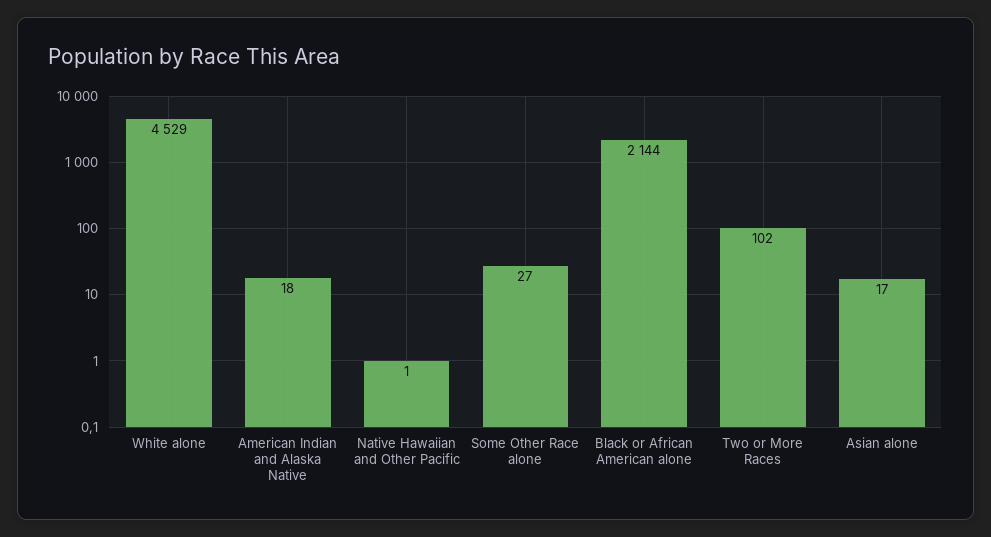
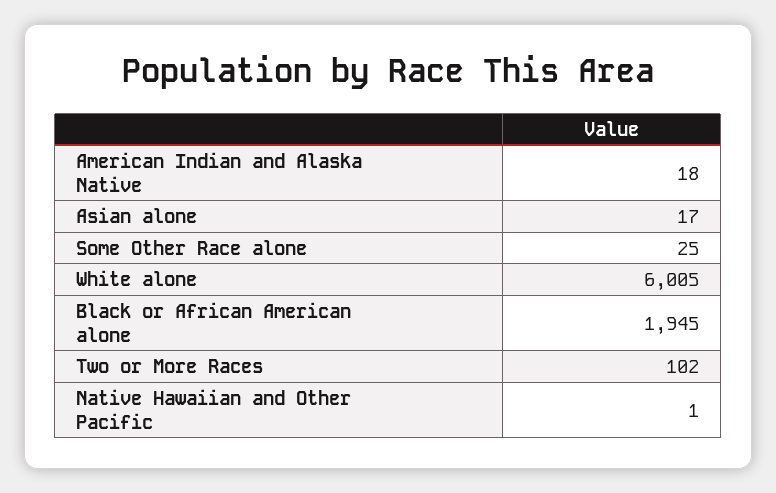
  {
-   "White alone": 4529,
+   "White alone": 6005,
    "American Indian and Alaska Native": 18,
    "Native Hawaiian and Other Pacific": 1,
-   "Some Other Race alone": 27,
+   "Some Other Race alone": 25,
-   "Black or African American alone": 2144,
+   "Black or African American alone": 1945,
    "Two or More Races": 102,
    "Asian alone": 17
  }

